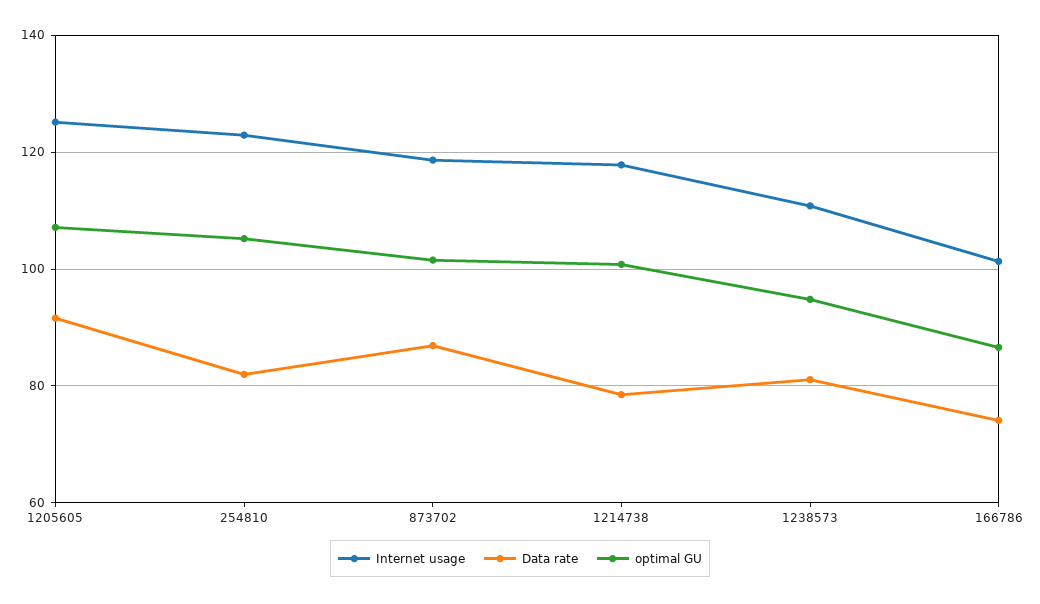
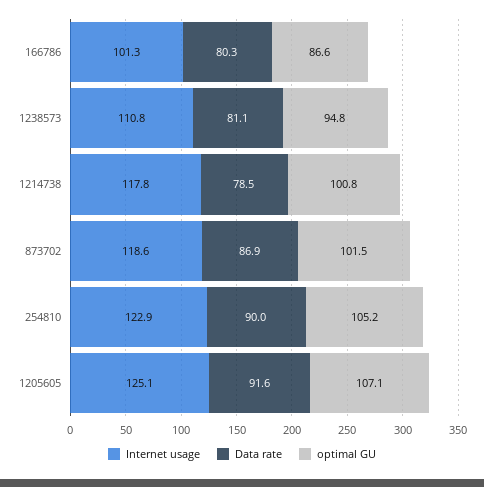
  {
    "Internet usage": {
      "1205605": 125.1,
      "254810": 122.9,
      "873702": 118.6,
      "1214738": 117.8,
      "1238573": 110.8,
      "166786": 101.3
    },
    "Data rate": {
      "1205605": 91.6,
-     "254810": 82,
+     "254810": 90,
      "873702": 86.9,
      "1214738": 78.5,
      "1238573": 81.1,
-     "166786": 74
+     "166786": 80.3
    },
    "optimal GU": {
      "1205605": 107.1,
      "254810": 105.2,
      "873702": 101.5,
      "1214738": 100.8,
      "1238573": 94.8,
      "166786": 86.6
    }
  }

